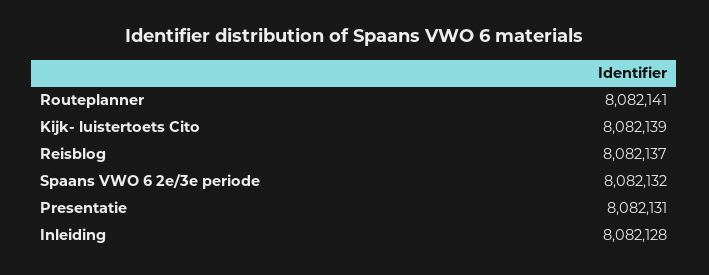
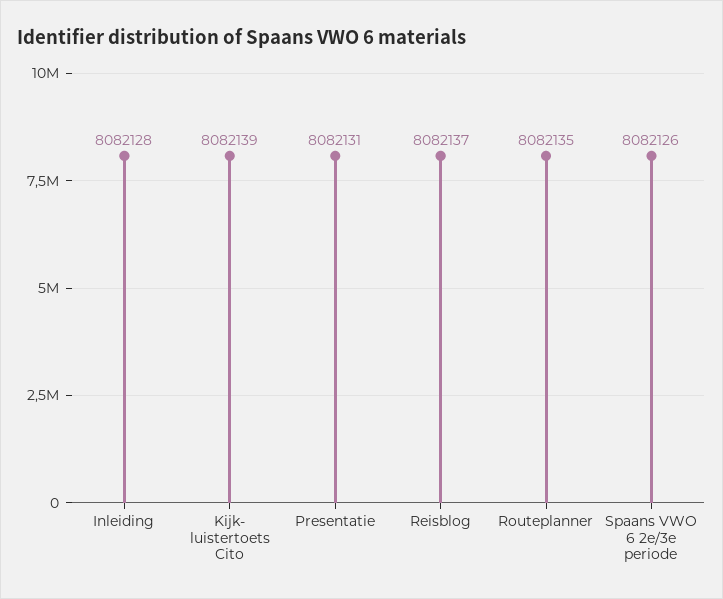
  {
-   "Routeplanner": 8082141,
+   "Routeplanner": 8082135,
    "Kijk- luistertoets Cito": 8082139,
    "Reisblog": 8082137,
-   "Spaans VWO 6 2e/3e periode": 8082132,
+   "Spaans VWO 6 2e/3e periode": 8082126,
    "Presentatie": 8082131,
    "Inleiding": 8082128
  }

